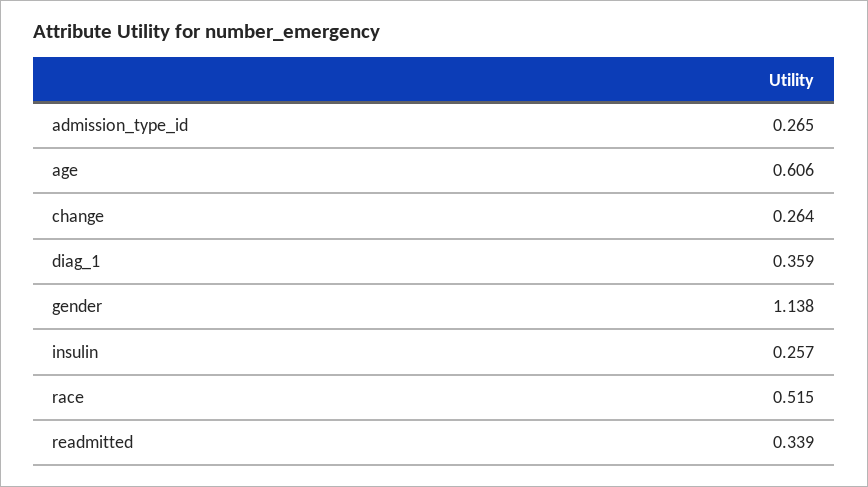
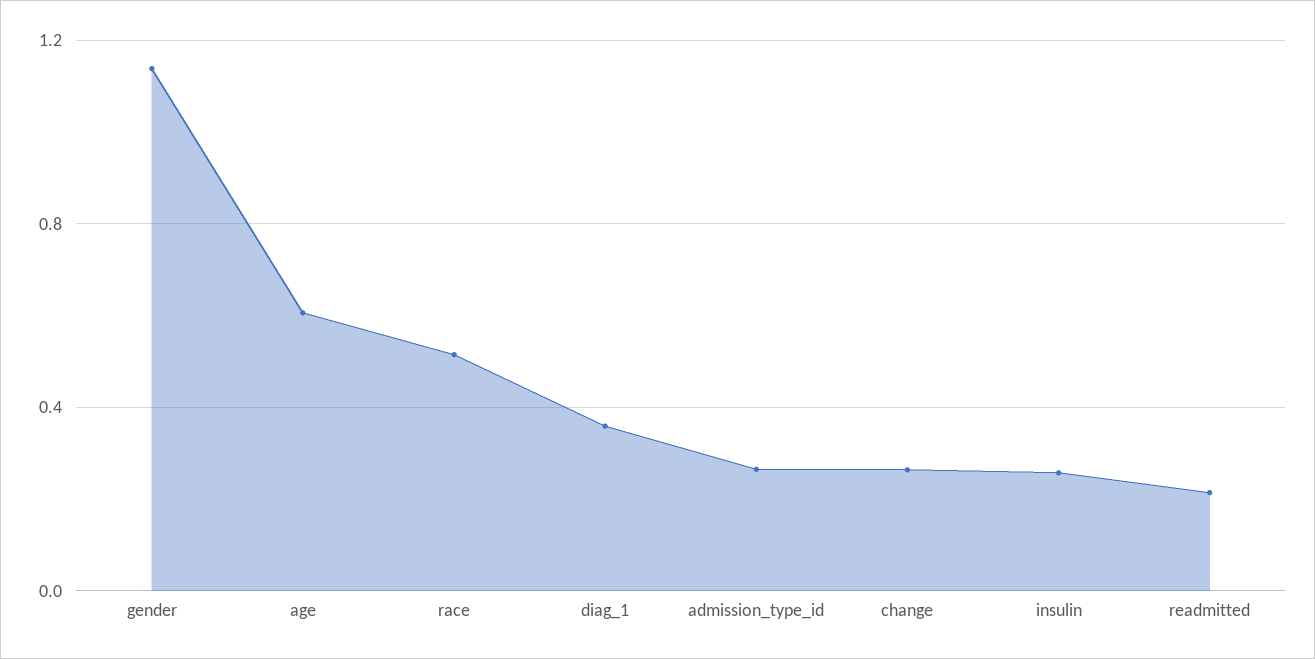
  {
    "admission_type_id": 0.265,
    "age": 0.606,
    "change": 0.264,
    "diag_1": 0.359,
    "gender": 1.138,
    "insulin": 0.257,
    "race": 0.515,
-   "readmitted": 0.339
+   "readmitted": 0.2
  }

